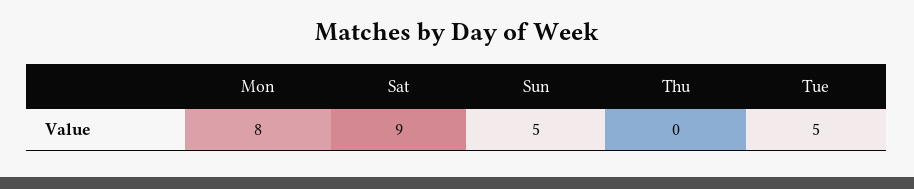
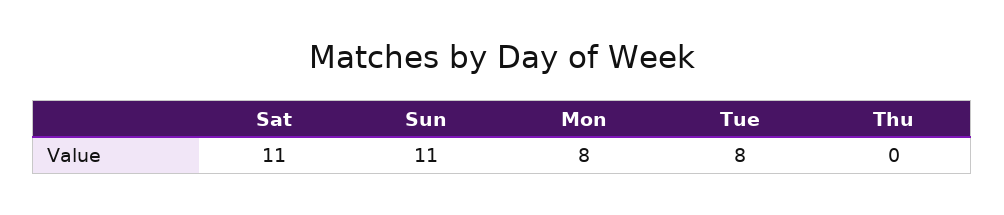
  {
    "Mon": 8,
-   "Sat": 9,
+   "Sat": 11,
-   "Sun": 5,
+   "Sun": 11,
    "Thu": 0,
-   "Tue": 5
+   "Tue": 8
  }

